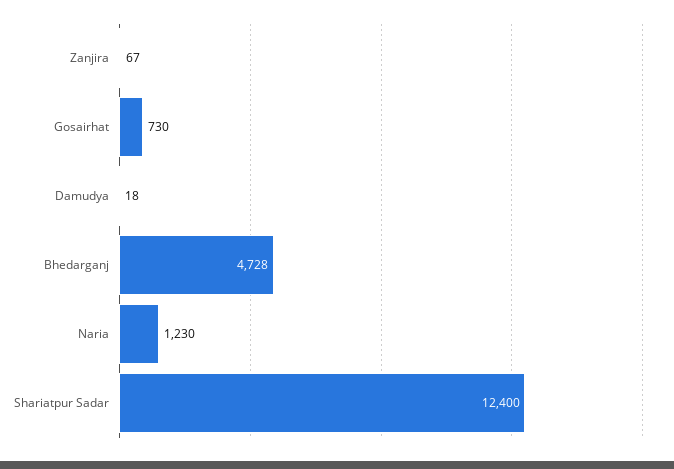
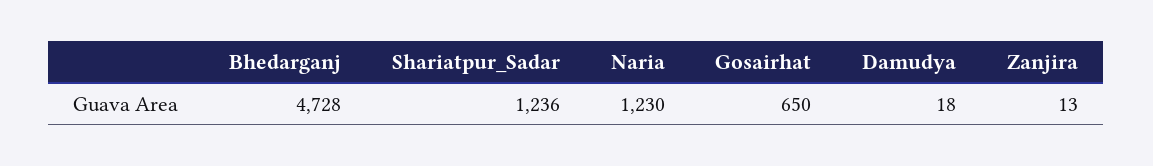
  {
-   "Zanjira": 67,
+   "Zanjira": 13,
-   "Gosairhat": 730,
+   "Gosairhat": 650,
    "Damudya": 18,
    "Bhedarganj": 4728,
    "Naria": 1230,
-   "Shariatpur Sadar": 12400
+   "Shariatpur Sadar": 1236
  }

